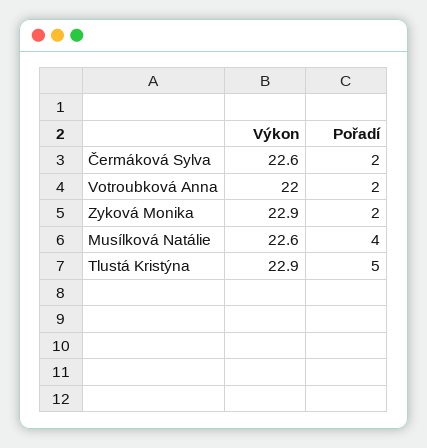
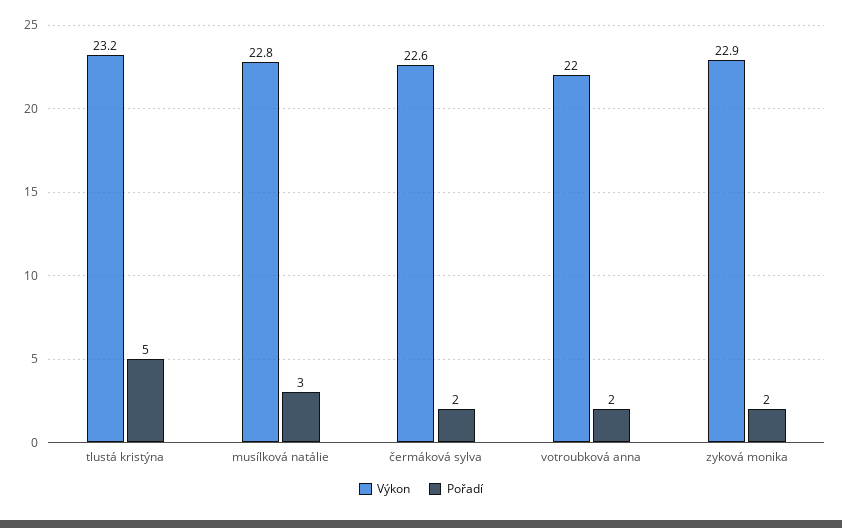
  {
    "Výkon": {
      "Čermáková Sylva": 22.6,
      "Votroubková Anna": 22,
      "Zyková Monika": 22.9,
-     "Musílková Natálie": 22.6,
+     "Musílková Natálie": 22.8,
-     "Tlustá Kristýna": 22.9
+     "Tlustá Kristýna": 23.2
    },
    "Pořadí": {
      "Čermáková Sylva": 2,
      "Votroubková Anna": 2,
      "Zyková Monika": 2,
-     "Musílková Natálie": 4,
+     "Musílková Natálie": 3,
      "Tlustá Kristýna": 5
    }
  }

